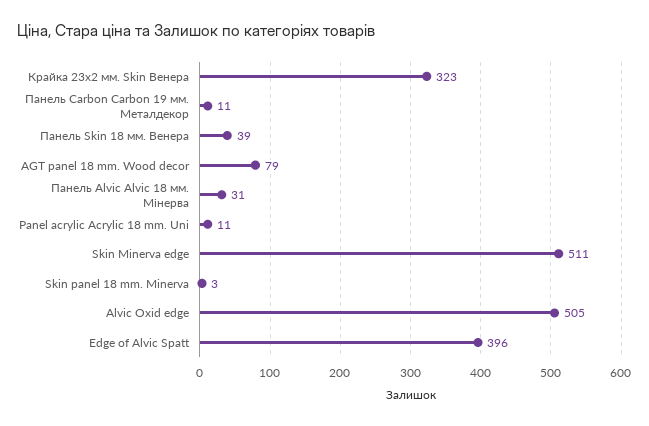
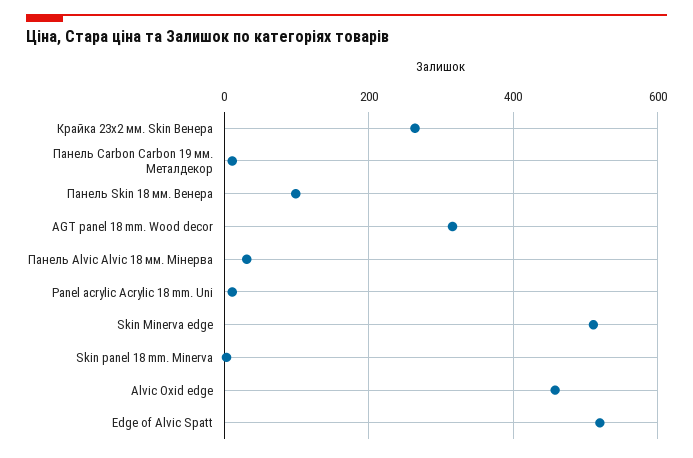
  {
-   "Крайка 23x2 мм. Skin Венера": 323,
+   "Крайка 23x2 мм. Skin Венера": 260,
    "Панель Carbon Carbon 19 мм. Металдекор": 11,
-   "Панель Skin 18 мм. Венера": 39,
+   "Панель Skin 18 мм. Венера": 100,
-   "AGT panel 18 mm. Wood decor": 79,
+   "AGT panel 18 mm. Wood decor": 320,
    "Панель Alvic Alvic 18 мм. Мінерва": 31,
    "Panel acrylic Acrylic 18 mm. Uni": 11,
    "Skin Minerva edge": 511,
    "Skin panel 18 mm. Minerva": 3,
-   "Alvic Oxid edge": 505,
+   "Alvic Oxid edge": 460,
-   "Edge of Alvic Spatt": 396
+   "Edge of Alvic Spatt": 520
  }

